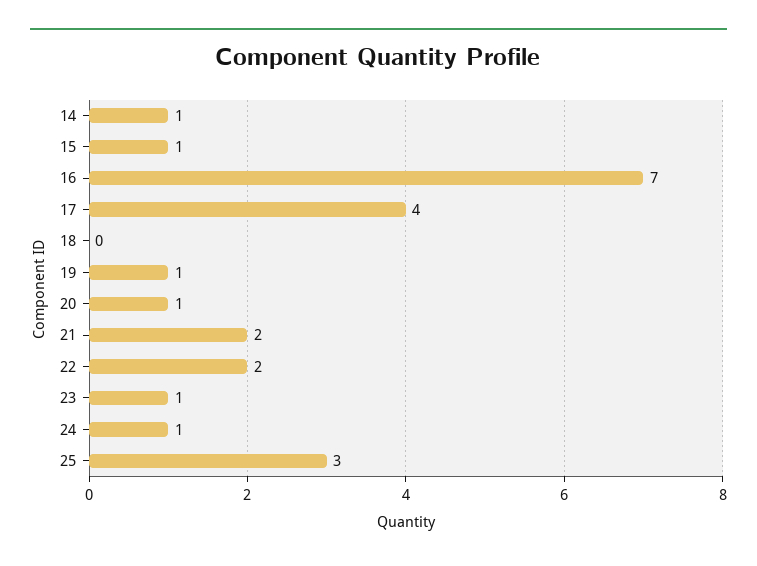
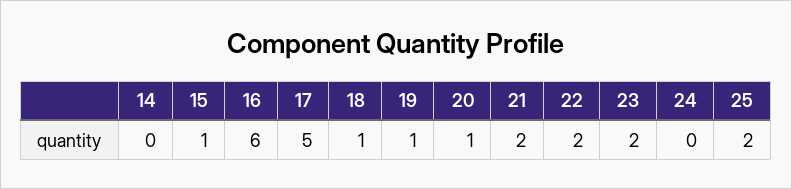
  {
-   "14": 1,
+   "14": 0,
    "15": 1,
-   "16": 7,
+   "16": 6,
-   "17": 4,
+   "17": 5,
-   "18": 0,
+   "18": 1,
    "19": 1,
    "20": 1,
    "21": 2,
    "22": 2,
-   "23": 1,
+   "23": 2,
-   "24": 1,
+   "24": 0,
-   "25": 3
+   "25": 2
  }

